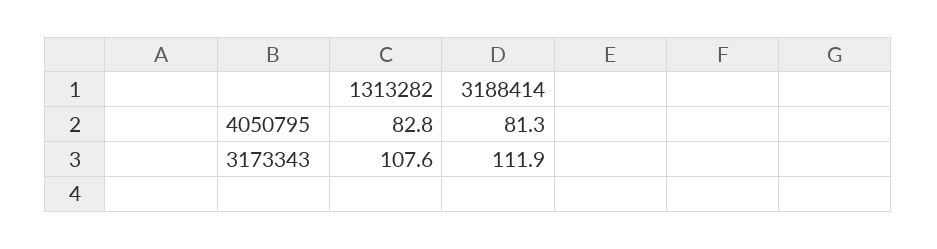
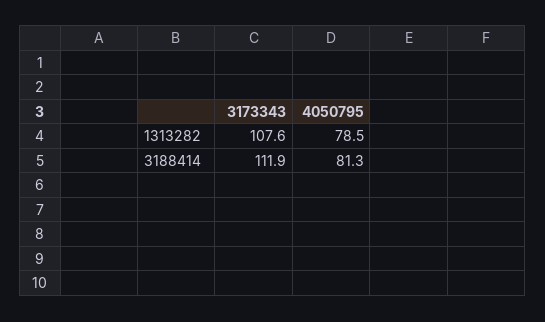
  {
    "1313282": {
-     "4050795": 82.8,
+     "4050795": 78.5,
      "3173343": 107.6
    },
    "3188414": {
      "4050795": 81.3,
      "3173343": 111.9
    }
  }

